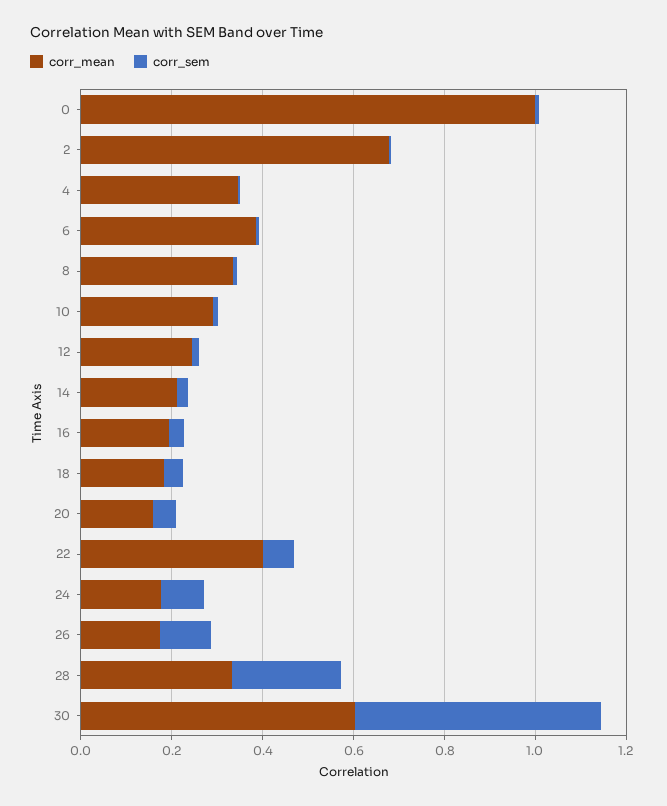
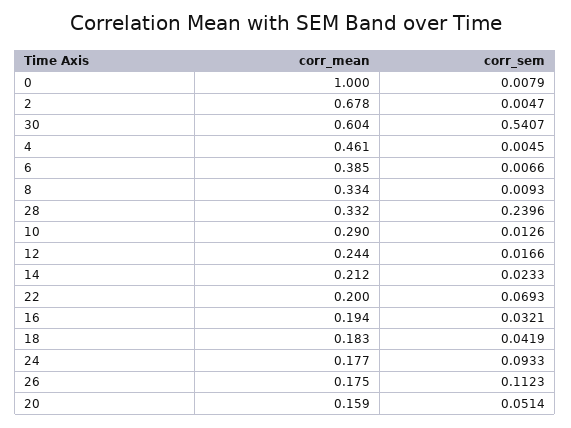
  {
    "corr_mean": {
      "0": 1,
      "2": 0.678,
-     "4": 0.35,
+     "4": 0.461,
      "6": 0.385,
      "8": 0.334,
      "10": 0.29,
      "12": 0.244,
      "14": 0.212,
      "16": 0.194,
      "18": 0.183,
      "20": 0.159,
-     "22": 0.4,
+     "22": 0.2,
      "24": 0.177,
      "26": 0.175,
      "28": 0.332,
      "30": 0.604
    },
    "corr_sem": {
      "0": 0.0079,
      "2": 0.0047,
      "4": 0.0045,
      "6": 0.0066,
      "8": 0.0093,
      "10": 0.0126,
      "12": 0.0166,
      "14": 0.0233,
      "16": 0.0321,
      "18": 0.0419,
      "20": 0.0514,
      "22": 0.0693,
      "24": 0.0933,
      "26": 0.1123,
      "28": 0.2396,
      "30": 0.5407
    }
  }

